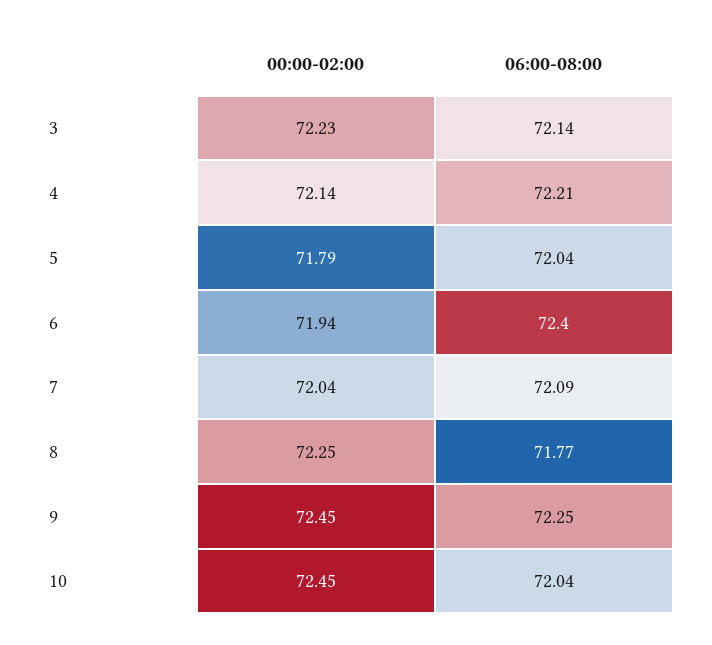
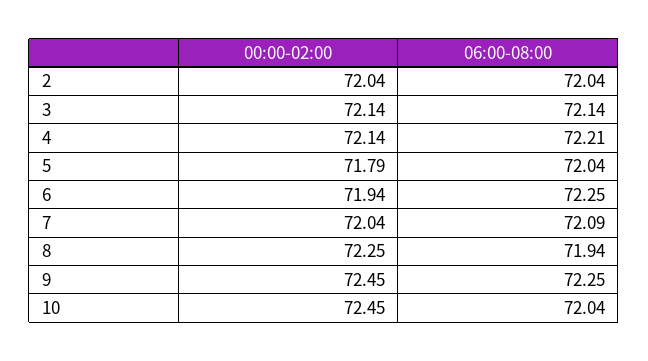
  {
    "00:00-02:00": {
-     "3": 72.23,
+     "3": 72.14,
      "4": 72.14,
      "5": 71.79,
      "6": 71.94,
      "7": 72.04,
      "8": 72.25,
      "9": 72.45,
-     "10": 72.45
+     "10": 72.45,
+     "2": 72.04
    },
    "06:00-08:00": {
      "3": 72.14,
      "4": 72.21,
      "5": 72.04,
-     "6": 72.4,
+     "6": 72.25,
      "7": 72.09,
-     "8": 71.77,
+     "8": 71.94,
      "9": 72.25,
-     "10": 72.04
+     "10": 72.04,
+     "2": 72.04
    }
  }

